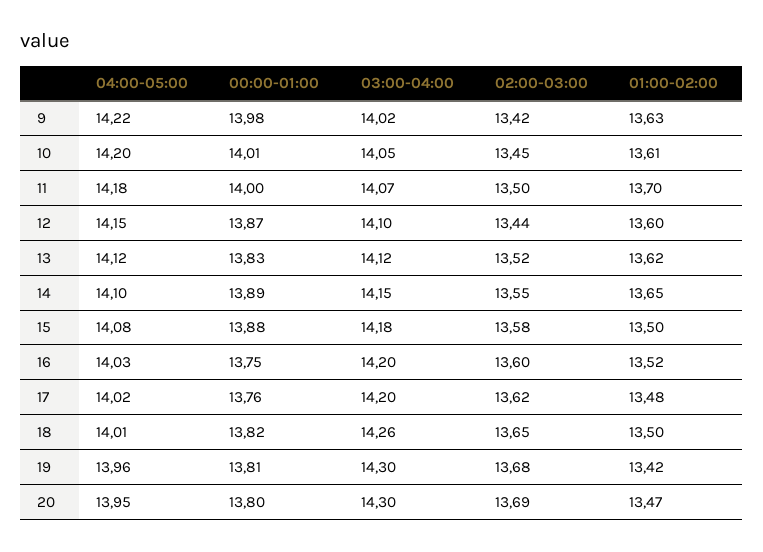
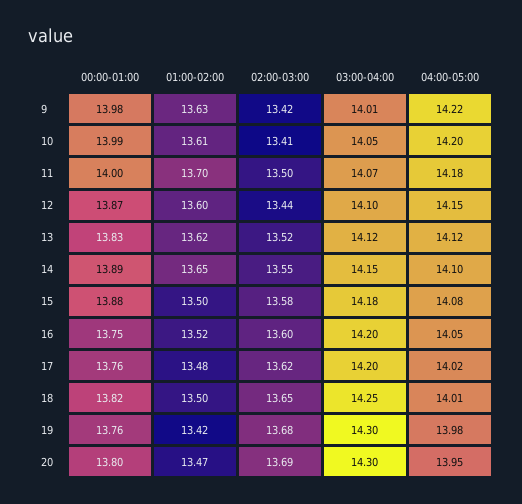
  {
    "04:00-05:00": {
      "9": 14.22,
      "10": 14.2,
      "11": 14.18,
      "12": 14.15,
      "13": 14.12,
      "14": 14.1,
      "15": 14.08,
-     "16": 14.03,
+     "16": 14.05,
      "17": 14.02,
      "18": 14.01,
-     "19": 13.96,
+     "19": 13.98,
      "20": 13.95
    },
    "00:00-01:00": {
      "9": 13.98,
-     "10": 14.01,
+     "10": 13.99,
      "11": 14,
      "12": 13.87,
      "13": 13.83,
      "14": 13.89,
      "15": 13.88,
      "16": 13.75,
      "17": 13.76,
      "18": 13.82,
-     "19": 13.81,
+     "19": 13.76,
      "20": 13.8
    },
    "03:00-04:00": {
-     "9": 14.02,
+     "9": 14.01,
      "10": 14.05,
      "11": 14.07,
      "12": 14.1,
      "13": 14.12,
      "14": 14.15,
      "15": 14.18,
      "16": 14.2,
      "17": 14.2,
-     "18": 14.26,
+     "18": 14.25,
      "19": 14.3,
      "20": 14.3
    },
    "02:00-03:00": {
      "9": 13.42,
-     "10": 13.45,
+     "10": 13.41,
      "11": 13.5,
      "12": 13.44,
      "13": 13.52,
      "14": 13.55,
      "15": 13.58,
      "16": 13.6,
      "17": 13.62,
      "18": 13.65,
      "19": 13.68,
      "20": 13.69
    },
    "01:00-02:00": {
      "9": 13.63,
      "10": 13.61,
      "11": 13.7,
      "12": 13.6,
      "13": 13.62,
      "14": 13.65,
      "15": 13.5,
      "16": 13.52,
      "17": 13.48,
      "18": 13.5,
      "19": 13.42,
      "20": 13.47
    }
  }

